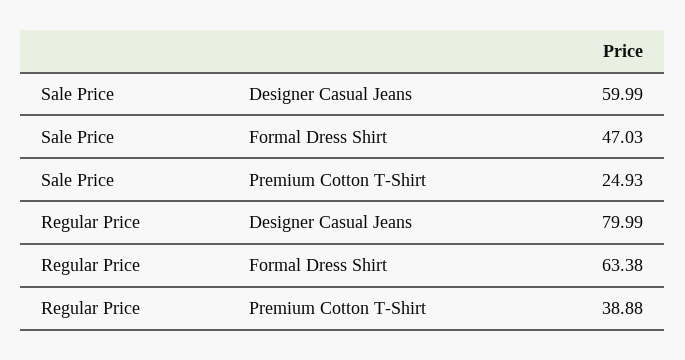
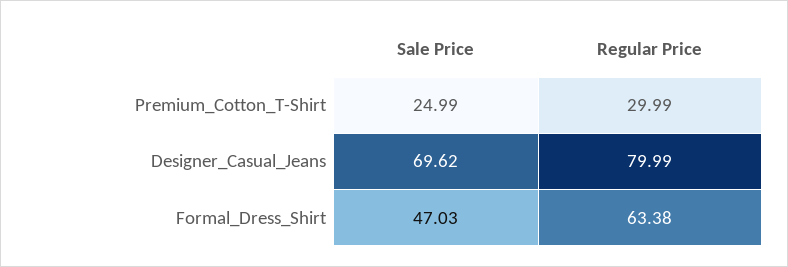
  {
    "Sale Price": {
-     "Designer Casual Jeans": 59.99,
+     "Designer Casual Jeans": 69.62,
      "Formal Dress Shirt": 47.03,
-     "Premium Cotton T-Shirt": 24.93
+     "Premium Cotton T-Shirt": 24.99
    },
    "Regular Price": {
      "Designer Casual Jeans": 79.99,
      "Formal Dress Shirt": 63.38,
-     "Premium Cotton T-Shirt": 38.88
+     "Premium Cotton T-Shirt": 29.99
    }
  }

